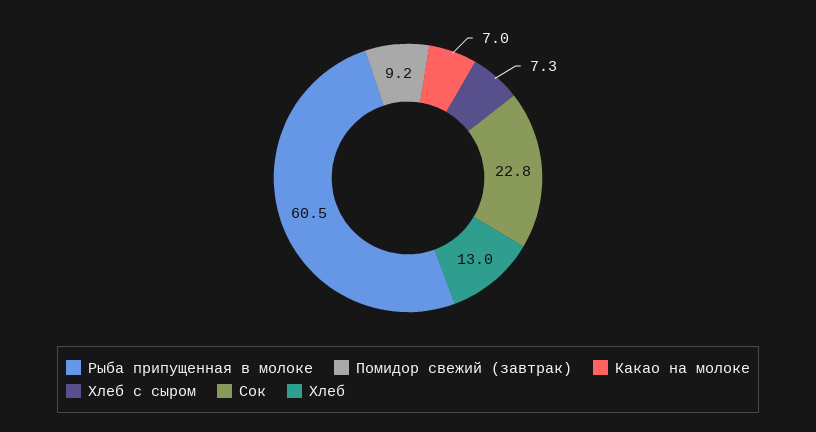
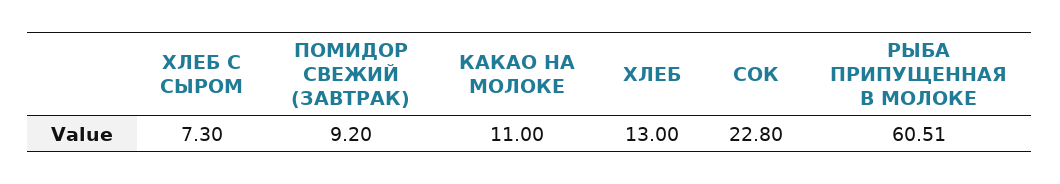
  {
    "Рыба припущенная в молоке": 60.51,
    "Помидор свежий (завтрак)": 9.2,
-   "Какао на молоке": 7,
+   "Какао на молоке": 11,
    "Хлеб с сыром": 7.3,
    "Сок": 22.8,
    "Хлеб": 13
  }

